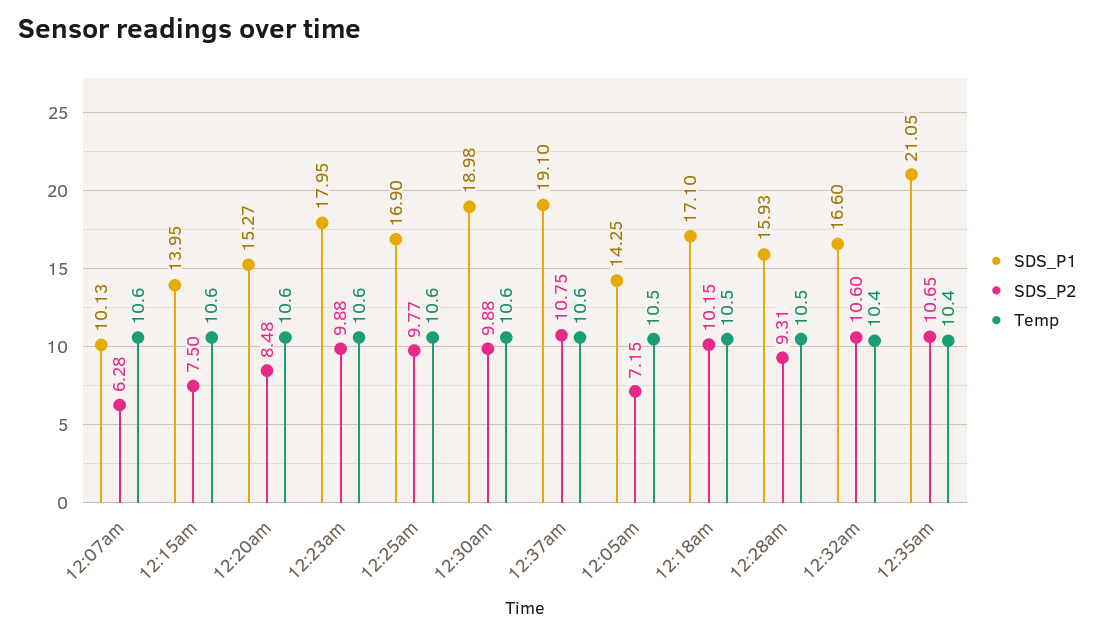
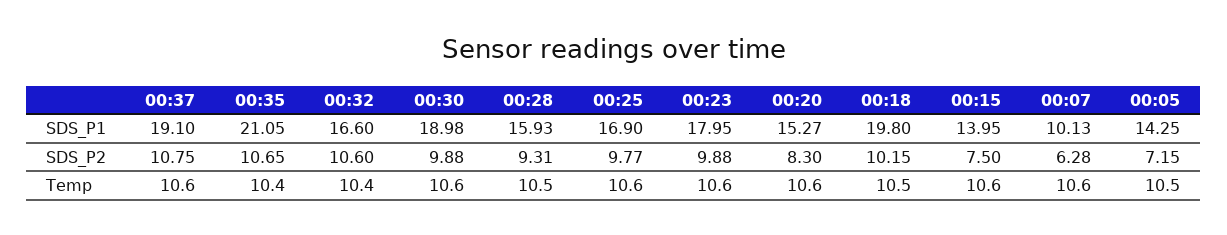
  {
    "SDS_P1": {
      "12:07am": 10.13,
      "12:15am": 13.95,
      "12:20am": 15.27,
      "12:23am": 17.95,
      "12:25am": 16.9,
      "12:30am": 18.98,
      "12:37am": 19.1,
      "12:05am": 14.25,
-     "12:18am": 17.1,
+     "12:18am": 19.8,
      "12:28am": 15.93,
      "12:32am": 16.6,
      "12:35am": 21.05
    },
    "SDS_P2": {
      "12:07am": 6.28,
      "12:15am": 7.5,
-     "12:20am": 8.48,
+     "12:20am": 8.3,
      "12:23am": 9.88,
      "12:25am": 9.77,
      "12:30am": 9.88,
      "12:37am": 10.75,
      "12:05am": 7.15,
      "12:18am": 10.15,
      "12:28am": 9.31,
      "12:32am": 10.6,
      "12:35am": 10.65
    },
    "Temp": {
      "12:07am": 10.6,
      "12:15am": 10.6,
      "12:20am": 10.6,
      "12:23am": 10.6,
      "12:25am": 10.6,
      "12:30am": 10.6,
      "12:37am": 10.6,
      "12:05am": 10.5,
      "12:18am": 10.5,
      "12:28am": 10.5,
      "12:32am": 10.4,
      "12:35am": 10.4
    }
  }

